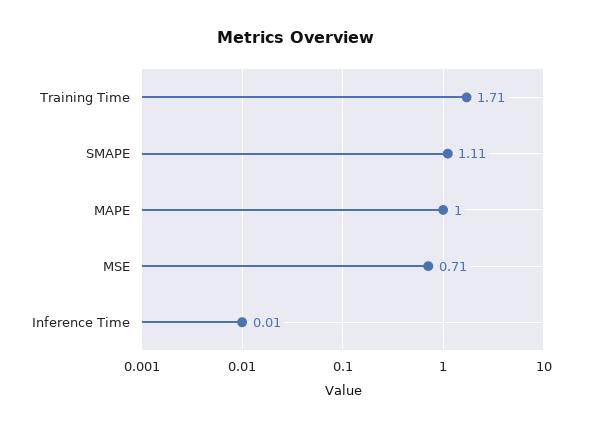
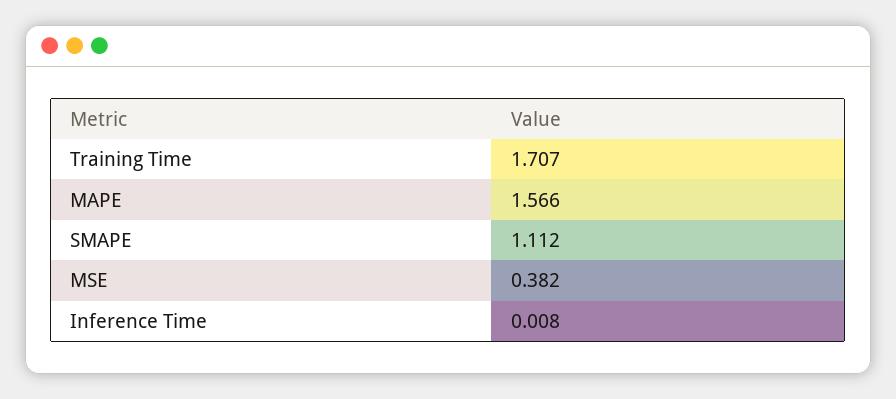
  {
    "Training Time": 1.707,
    "SMAPE": 1.112,
-   "MAPE": 1,
+   "MAPE": 1.566,
-   "MSE": 0.71,
+   "MSE": 0.382,
    "Inference Time": 0.008
  }

